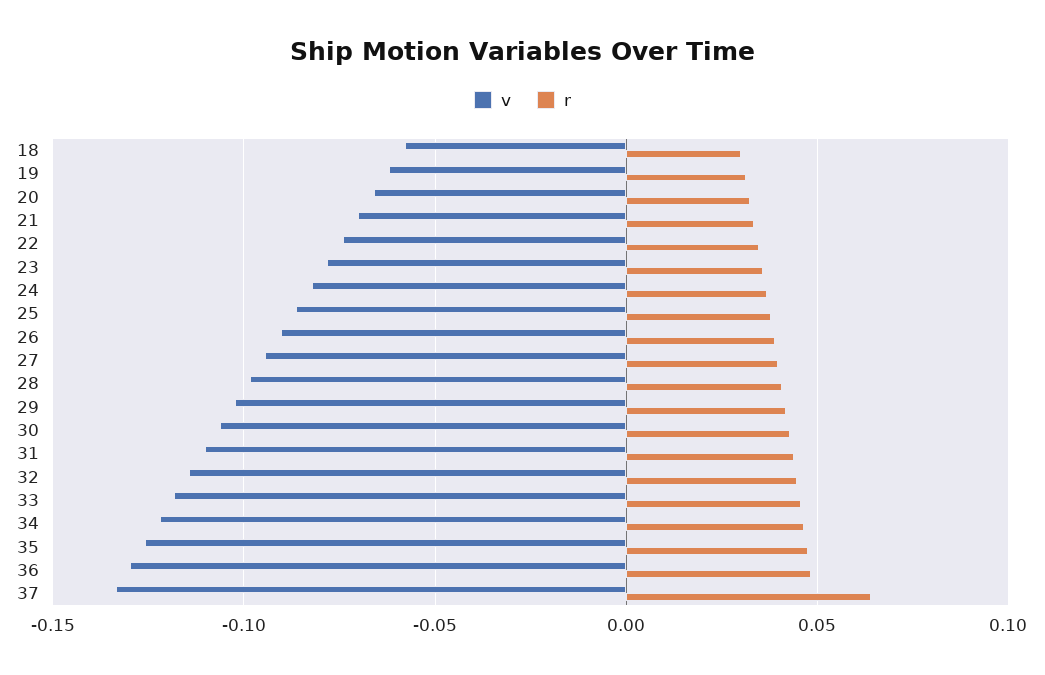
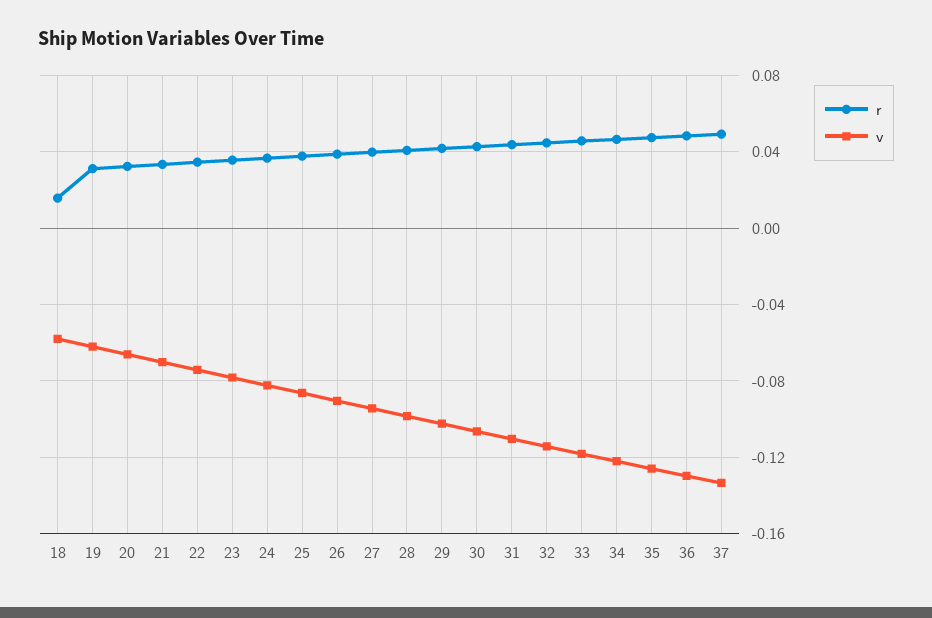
  {
    "v": {
      "18": -0.06,
      "19": -0.06,
      "20": -0.065,
      "21": -0.07,
      "22": -0.075,
      "23": -0.08,
      "24": -0.08,
      "25": -0.085,
      "26": -0.09,
      "27": -0.095,
      "28": -0.1,
      "29": -0.1,
      "30": -0.105,
      "31": -0.11,
      "32": -0.115,
      "33": -0.12,
      "34": -0.12,
      "35": -0.125,
      "36": -0.13,
      "37": -0.135
    },
    "r": {
-     "18": 0.03,
+     "18": 0.015,
      "19": 0.03,
      "20": 0.03,
      "21": 0.035,
      "22": 0.035,
      "23": 0.035,
      "24": 0.035,
      "25": 0.04,
      "26": 0.04,
      "27": 0.04,
      "28": 0.04,
      "29": 0.04,
      "30": 0.045,
      "31": 0.045,
      "32": 0.045,
      "33": 0.045,
      "34": 0.045,
      "35": 0.05,
      "36": 0.05,
-     "37": 0.065
+     "37": 0.05
    }
  }

